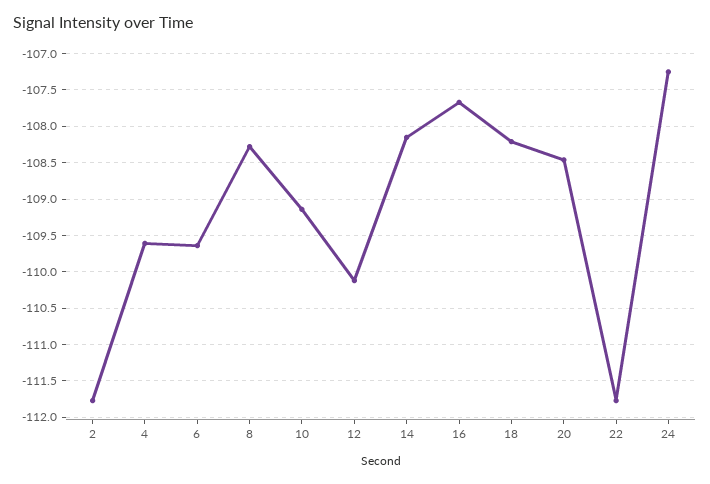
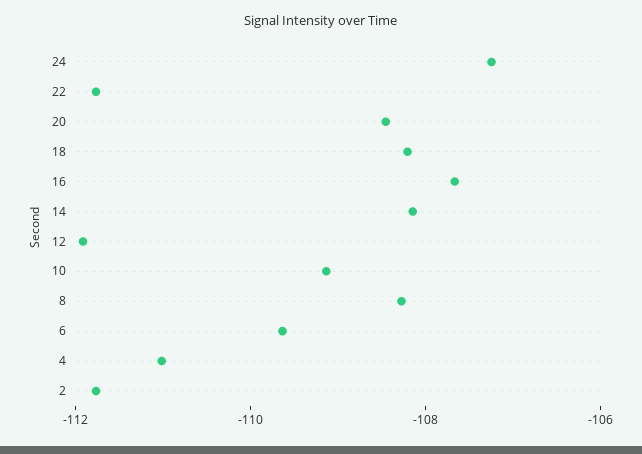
  {
    "2": -111.8,
-   "4": -109.6,
+   "4": -111,
    "6": -109.6,
    "8": -108.3,
    "10": -109.1,
-   "12": -110.1,
+   "12": -112,
    "14": -108.2,
    "16": -107.7,
    "18": -108.2,
    "20": -108.5,
    "22": -111.8,
    "24": -107.3
  }

